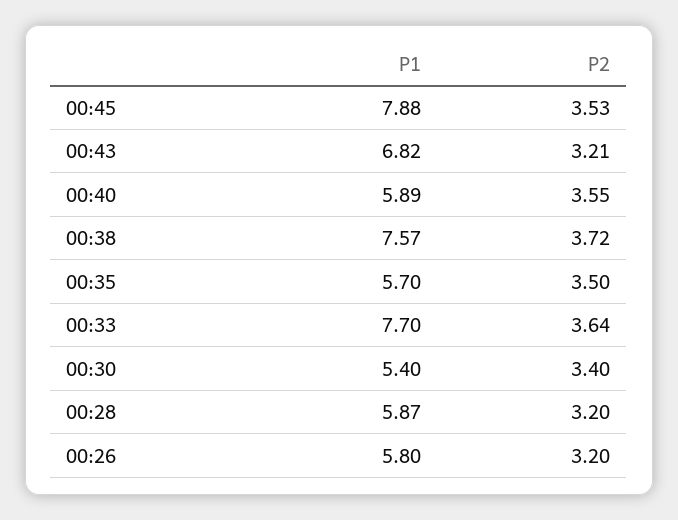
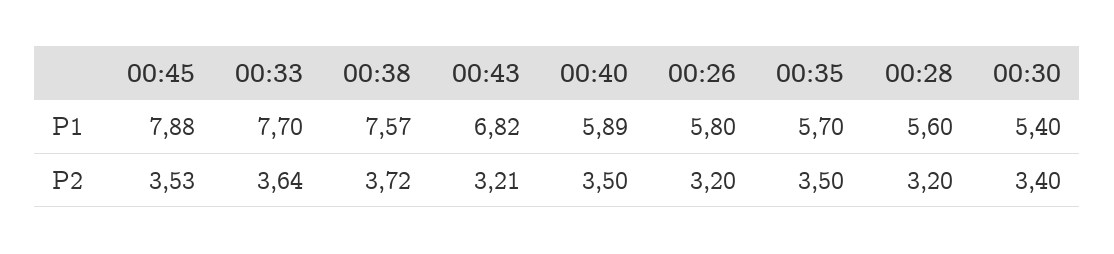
  {
    "P1": {
      "00:45": 7.88,
      "00:43": 6.82,
      "00:40": 5.89,
      "00:38": 7.57,
      "00:35": 5.7,
      "00:33": 7.7,
      "00:30": 5.4,
-     "00:28": 5.87,
+     "00:28": 5.6,
      "00:26": 5.8
    },
    "P2": {
      "00:45": 3.53,
      "00:43": 3.21,
-     "00:40": 3.55,
+     "00:40": 3.5,
      "00:38": 3.72,
      "00:35": 3.5,
      "00:33": 3.64,
      "00:30": 3.4,
      "00:28": 3.2,
      "00:26": 3.2
    }
  }

